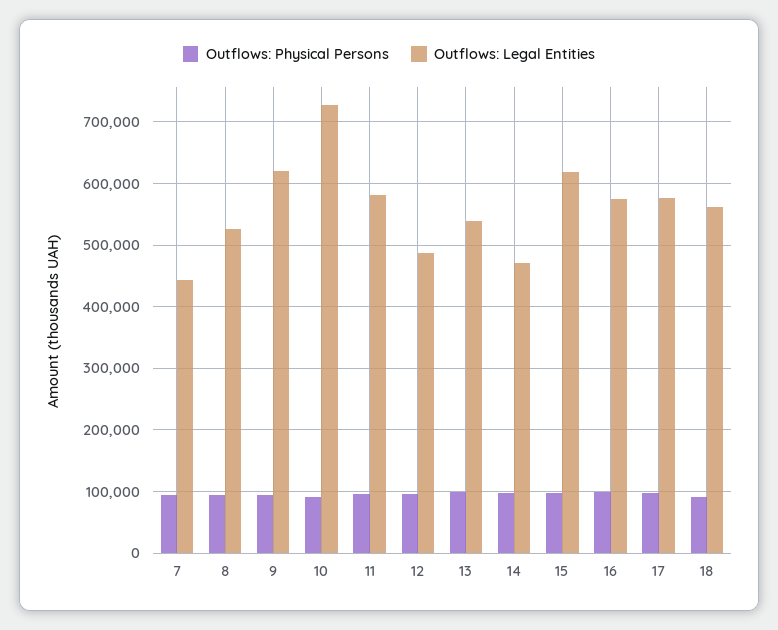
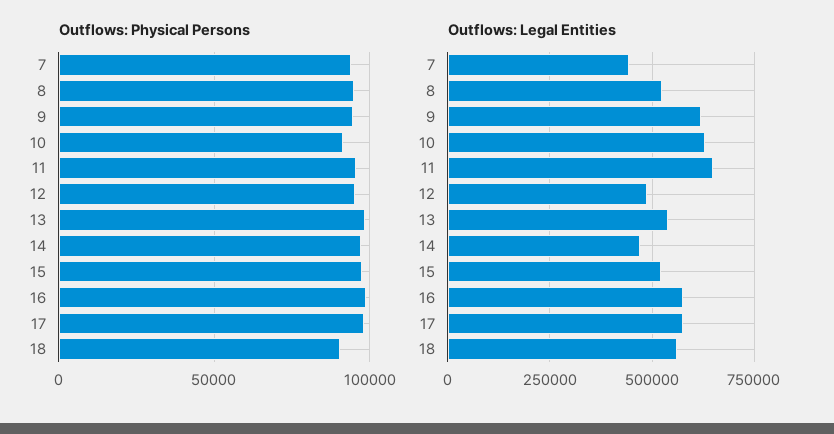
  {
    "Outflows: Physical Persons": {
      "7": 95000,
      "8": 95000,
      "9": 95000,
      "10": 90000,
      "11": 95000,
      "12": 95000,
      "13": 100000,
      "14": 95000,
      "15": 95000,
      "16": 100000,
      "17": 100000,
      "18": 90000
    },
    "Outflows: Legal Entities": {
      "7": 440000,
      "8": 530000,
      "9": 620000,
-     "10": 730000,
+     "10": 625000,
-     "11": 580000,
+     "11": 650000,
      "12": 490000,
      "13": 540000,
      "14": 470000,
-     "15": 620000,
+     "15": 525000,
      "16": 580000,
      "17": 580000,
      "18": 560000
    }
  }

